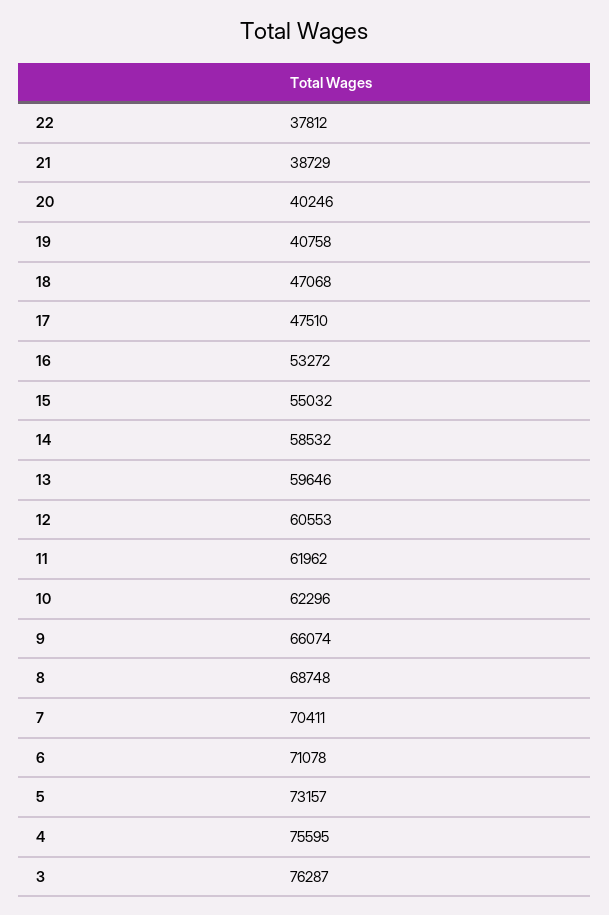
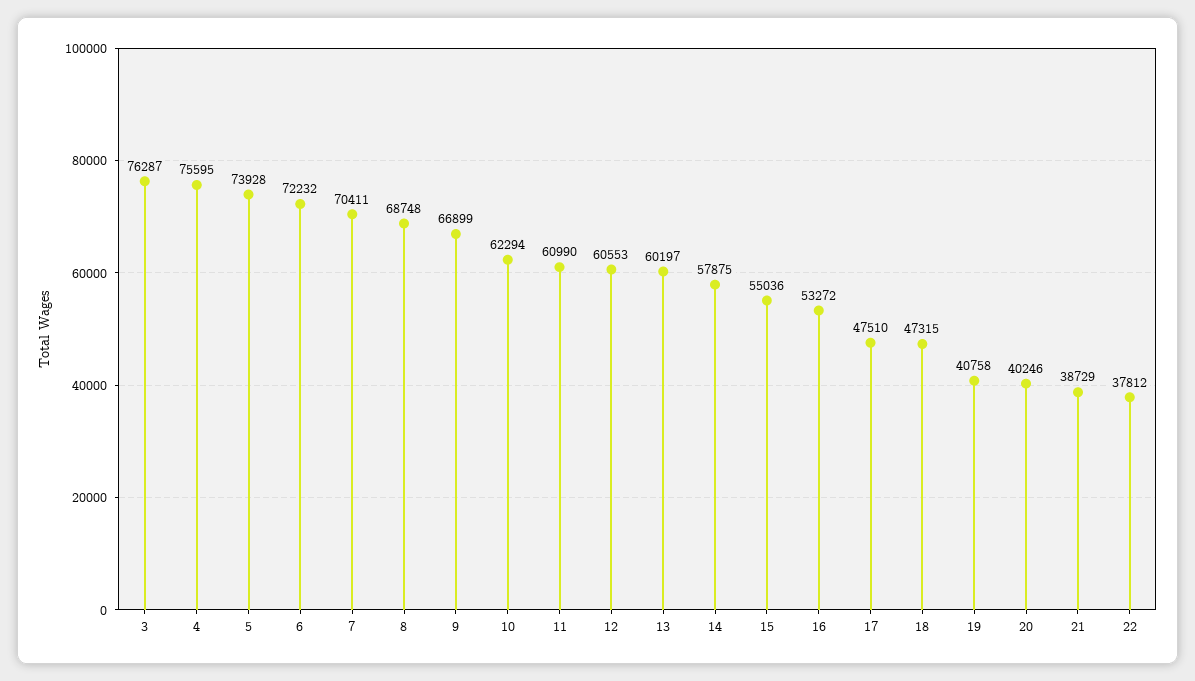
  {
    "22": 37812,
    "21": 38729,
    "20": 40246,
    "19": 40758,
-   "18": 47068,
+   "18": 47315,
    "17": 47510,
    "16": 53272,
-   "15": 55032,
+   "15": 55036,
-   "14": 58532,
+   "14": 57875,
-   "13": 59646,
+   "13": 60197,
    "12": 60553,
-   "11": 61962,
+   "11": 60990,
-   "10": 62296,
+   "10": 62294,
-   "9": 66074,
+   "9": 66899,
    "8": 68748,
    "7": 70411,
-   "6": 71078,
+   "6": 72232,
-   "5": 73157,
+   "5": 73928,
    "4": 75595,
    "3": 76287
  }

